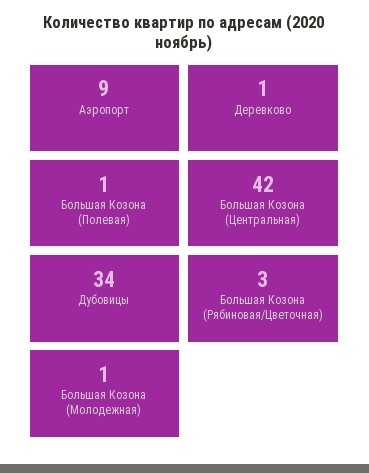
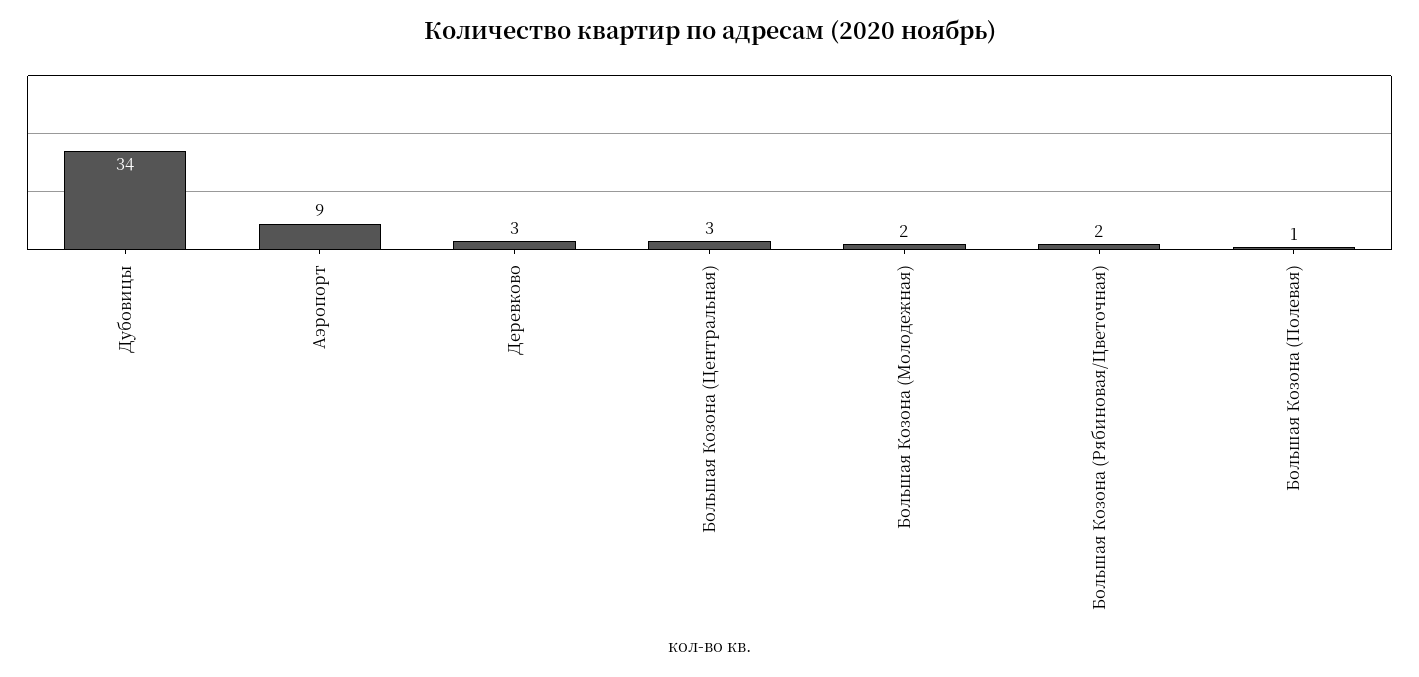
  {
    "Аэропорт": 9,
-   "Деревково": 1,
+   "Деревково": 3,
    "Большая Козона (Полевая)": 1,
-   "Большая Козона (Центральная)": 42,
+   "Большая Козона (Центральная)": 3,
    "Дубовицы": 34,
-   "Большая Козона (Рябиновая/Цветочная)": 3,
+   "Большая Козона (Рябиновая/Цветочная)": 2,
-   "Большая Козона (Молодежная)": 1
+   "Большая Козона (Молодежная)": 2
  }

